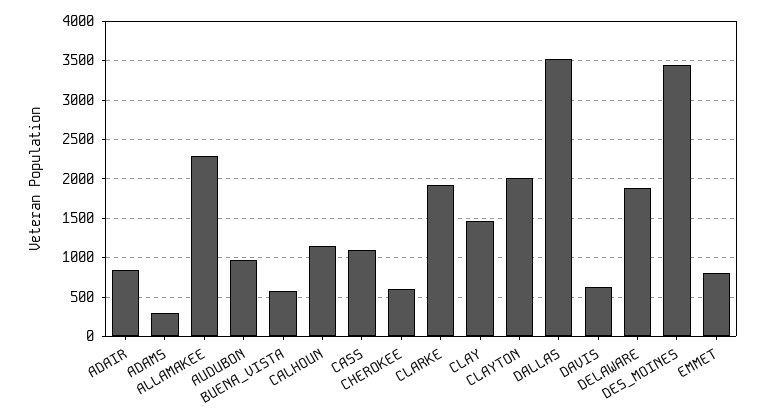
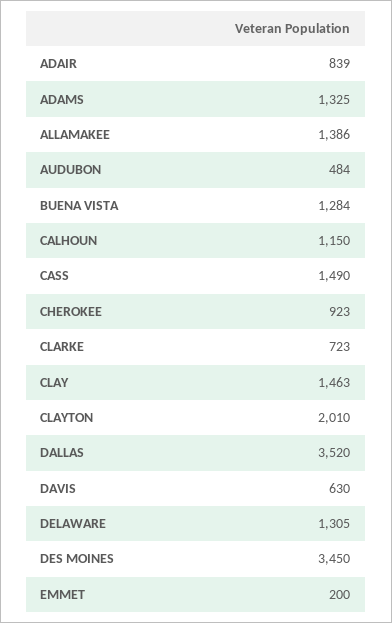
  {
    "ADAIR": 839,
-   "ADAMS": 300,
+   "ADAMS": 1325,
-   "ALLAMAKEE": 2300,
+   "ALLAMAKEE": 1386,
-   "AUDUBON": 1000,
+   "AUDUBON": 484,
-   "BUENA_VISTA": 600,
+   "BUENA_VISTA": 1284,
    "CALHOUN": 1150,
-   "CASS": 1100,
+   "CASS": 1490,
-   "CHEROKEE": 600,
+   "CHEROKEE": 923,
-   "CLARKE": 1900,
+   "CLARKE": 723,
    "CLAY": 1463,
    "CLAYTON": 2010,
    "DALLAS": 3520,
    "DAVIS": 630,
-   "DELAWARE": 1900,
+   "DELAWARE": 1305,
    "DES_MOINES": 3450,
-   "EMMET": 800
+   "EMMET": 200
  }

